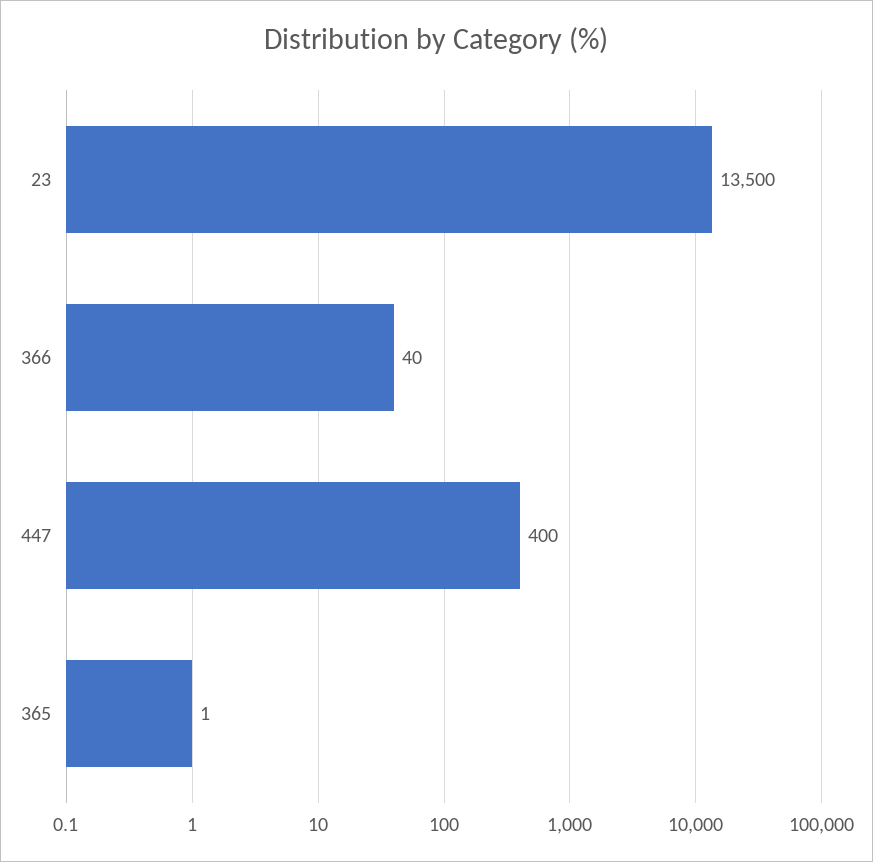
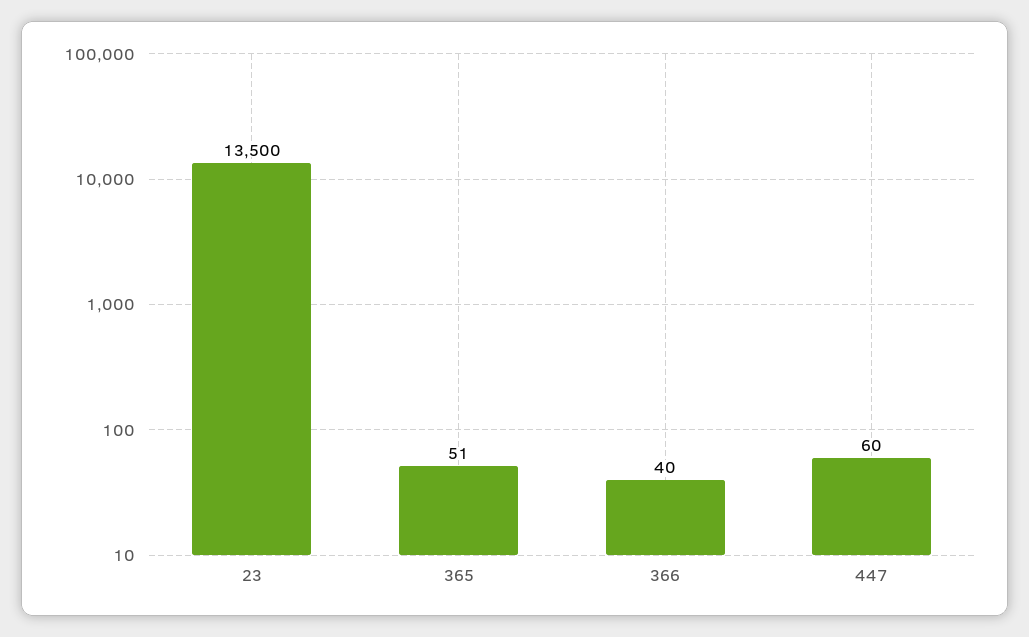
  {
    "23": 13500,
    "366": 40,
-   "447": 400,
+   "447": 60,
-   "365": 1
+   "365": 51
  }

